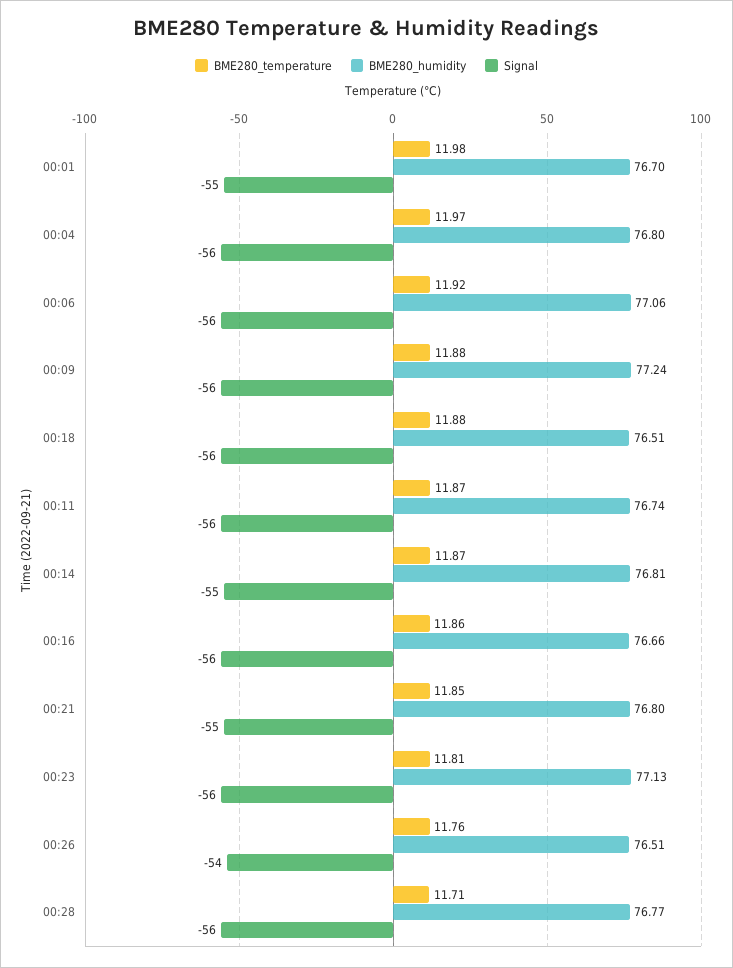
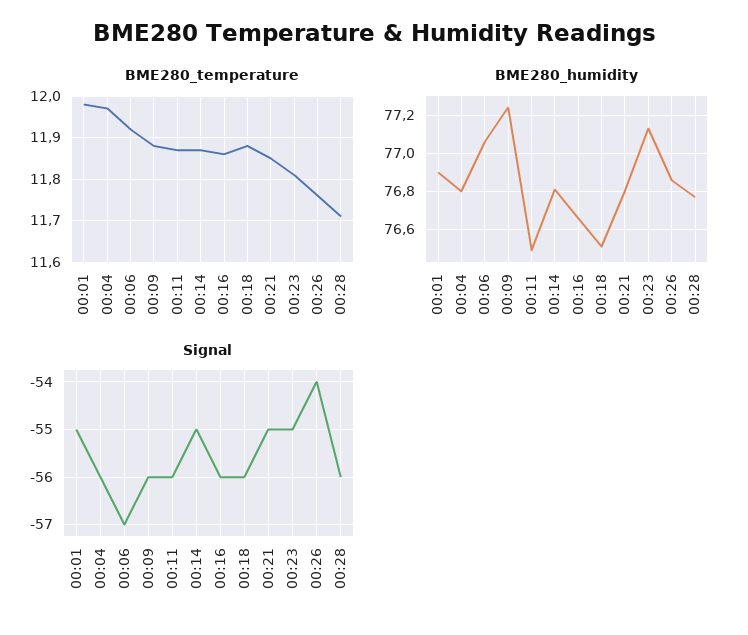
  {
    "BME280_temperature": {
      "00:01": 11.98,
      "00:04": 11.97,
      "00:06": 11.92,
      "00:09": 11.88,
      "00:18": 11.88,
      "00:11": 11.87,
      "00:14": 11.87,
      "00:16": 11.86,
      "00:21": 11.85,
      "00:23": 11.81,
      "00:26": 11.76,
      "00:28": 11.71
    },
    "BME280_humidity": {
-     "00:01": 76.7,
+     "00:01": 76.9,
      "00:04": 76.8,
      "00:06": 77.06,
      "00:09": 77.24,
      "00:18": 76.51,
-     "00:11": 76.74,
+     "00:11": 76.5,
      "00:14": 76.81,
      "00:16": 76.66,
      "00:21": 76.8,
      "00:23": 77.13,
-     "00:26": 76.51,
+     "00:26": 76.85,
      "00:28": 76.77
    },
    "Signal": {
      "00:01": -55,
      "00:04": -56,
-     "00:06": -56,
+     "00:06": -57,
      "00:09": -56,
      "00:18": -56,
      "00:11": -56,
      "00:14": -55,
      "00:16": -56,
      "00:21": -55,
-     "00:23": -56,
+     "00:23": -55,
      "00:26": -54,
      "00:28": -56
    }
  }

